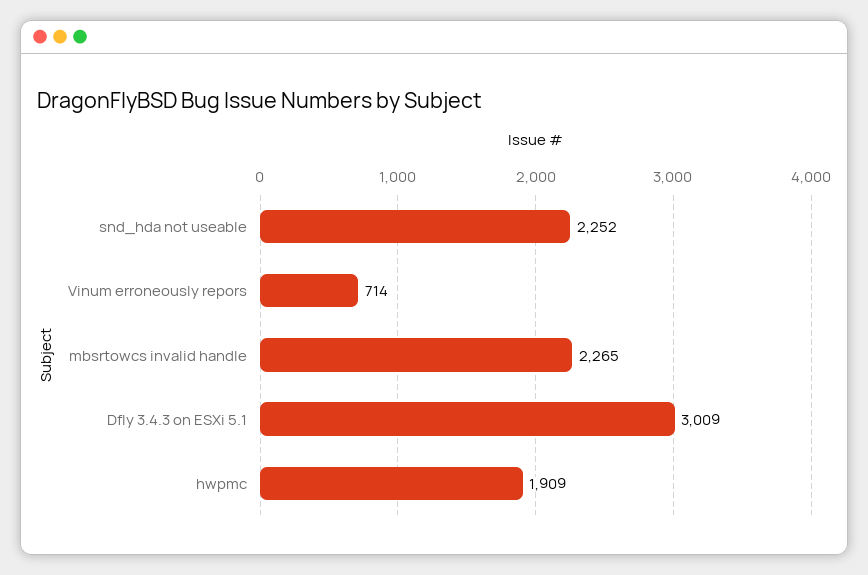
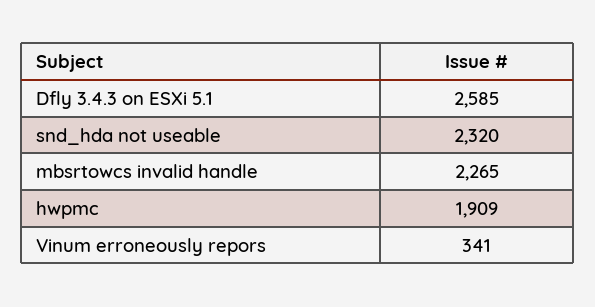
  {
-   "snd_hda not useable": 2252,
+   "snd_hda not useable": 2320,
-   "Vinum erroneously repors": 714,
+   "Vinum erroneously repors": 341,
    "mbsrtowcs invalid handle": 2265,
-   "Dfly 3.4.3 on ESXi 5.1": 3009,
+   "Dfly 3.4.3 on ESXi 5.1": 2585,
    "hwpmc": 1909
  }

